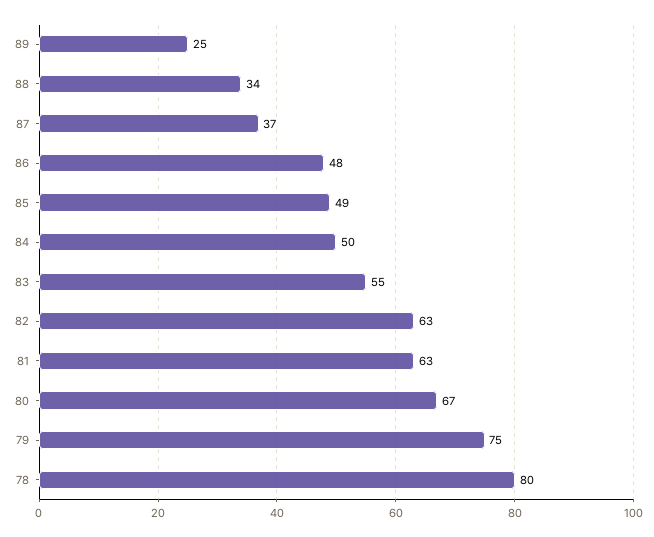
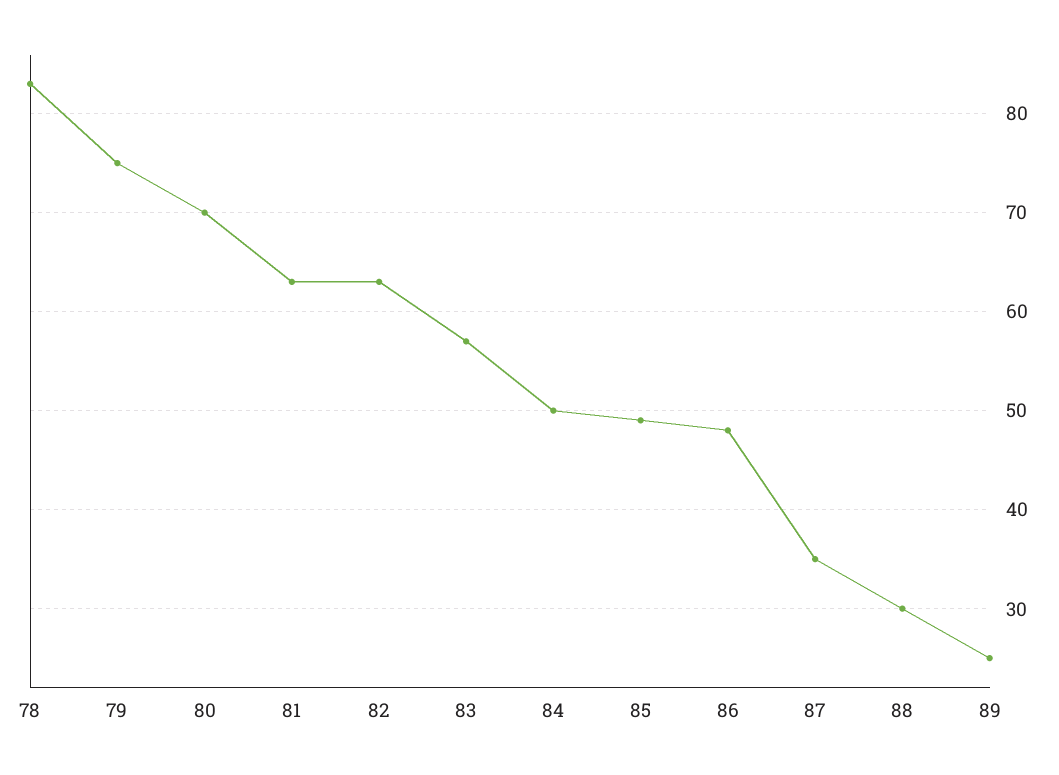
  {
    "89": 25,
-   "88": 34,
+   "88": 30,
-   "87": 37,
+   "87": 35,
    "86": 48,
    "85": 49,
    "84": 50,
-   "83": 55,
+   "83": 57,
    "82": 63,
    "81": 63,
-   "80": 67,
+   "80": 70,
    "79": 75,
-   "78": 80
+   "78": 83
  }

